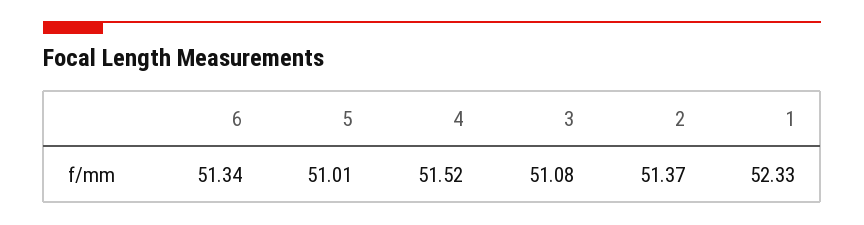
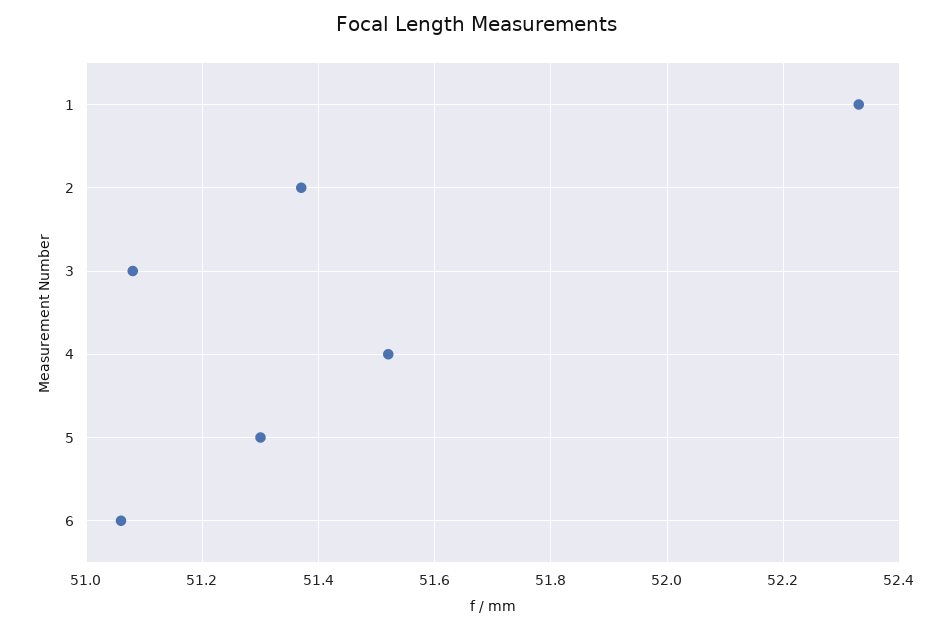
  {
-   "6": 51.34,
+   "6": 51.05,
-   "5": 51.01,
+   "5": 51.3,
    "4": 51.52,
    "3": 51.08,
    "2": 51.37,
    "1": 52.33
  }

